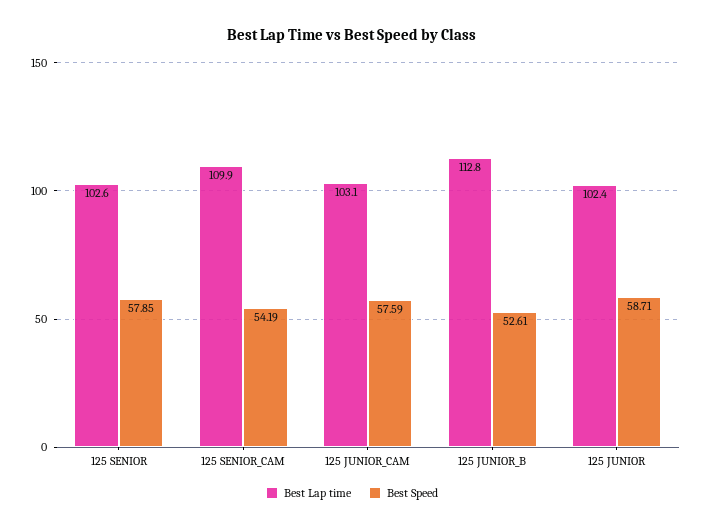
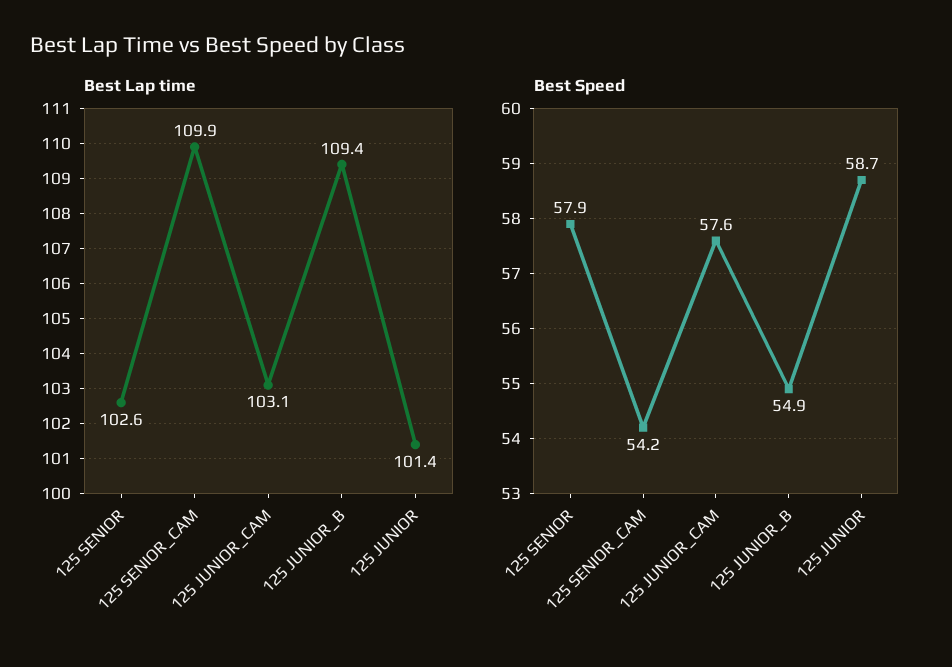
  {
    "Best Lap time": {
      "125 SENIOR": 102.6,
      "125 SENIOR_CAM": 109.9,
      "125 JUNIOR_CAM": 103.1,
-     "125 JUNIOR_B": 112.8,
+     "125 JUNIOR_B": 109.4,
-     "125 JUNIOR": 102.4
+     "125 JUNIOR": 101.4
    },
    "Best Speed": {
      "125 SENIOR": 57.85,
      "125 SENIOR_CAM": 54.19,
      "125 JUNIOR_CAM": 57.59,
-     "125 JUNIOR_B": 52.61,
+     "125 JUNIOR_B": 54.9,
      "125 JUNIOR": 58.71
    }
  }

